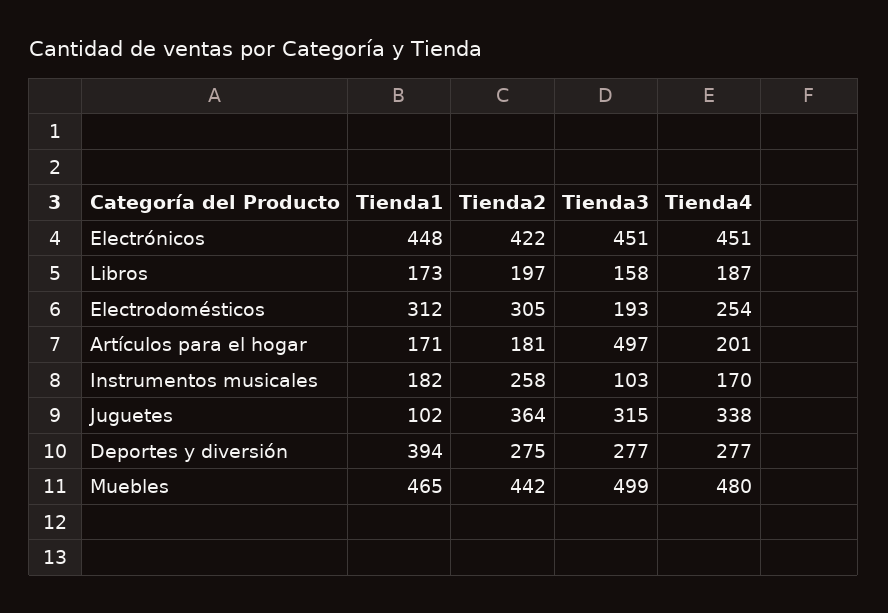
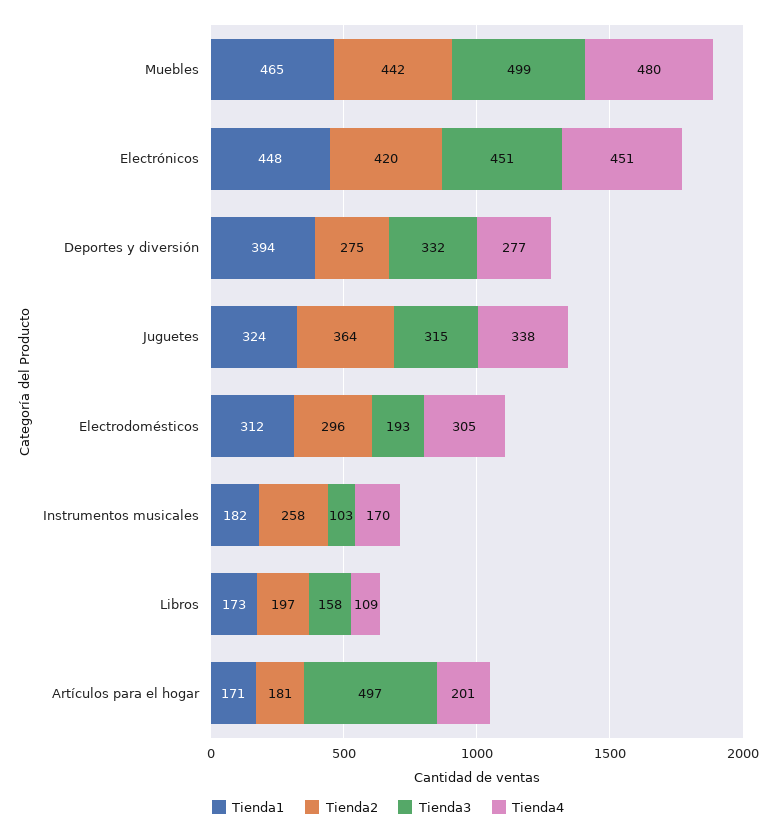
  {
    "Tienda1": {
      "Electrónicos": 448,
      "Libros": 173,
      "Electrodomésticos": 312,
      "Artículos para el hogar": 171,
      "Instrumentos musicales": 182,
-     "Juguetes": 102,
+     "Juguetes": 324,
      "Deportes y diversión": 394,
      "Muebles": 465
    },
    "Tienda2": {
-     "Electrónicos": 422,
+     "Electrónicos": 420,
      "Libros": 197,
-     "Electrodomésticos": 305,
+     "Electrodomésticos": 296,
      "Artículos para el hogar": 181,
      "Instrumentos musicales": 258,
      "Juguetes": 364,
      "Deportes y diversión": 275,
      "Muebles": 442
    },
    "Tienda3": {
      "Electrónicos": 451,
      "Libros": 158,
      "Electrodomésticos": 193,
      "Artículos para el hogar": 497,
      "Instrumentos musicales": 103,
      "Juguetes": 315,
-     "Deportes y diversión": 277,
+     "Deportes y diversión": 332,
      "Muebles": 499
    },
    "Tienda4": {
      "Electrónicos": 451,
-     "Libros": 187,
+     "Libros": 109,
-     "Electrodomésticos": 254,
+     "Electrodomésticos": 305,
      "Artículos para el hogar": 201,
      "Instrumentos musicales": 170,
      "Juguetes": 338,
      "Deportes y diversión": 277,
      "Muebles": 480
    }
  }

